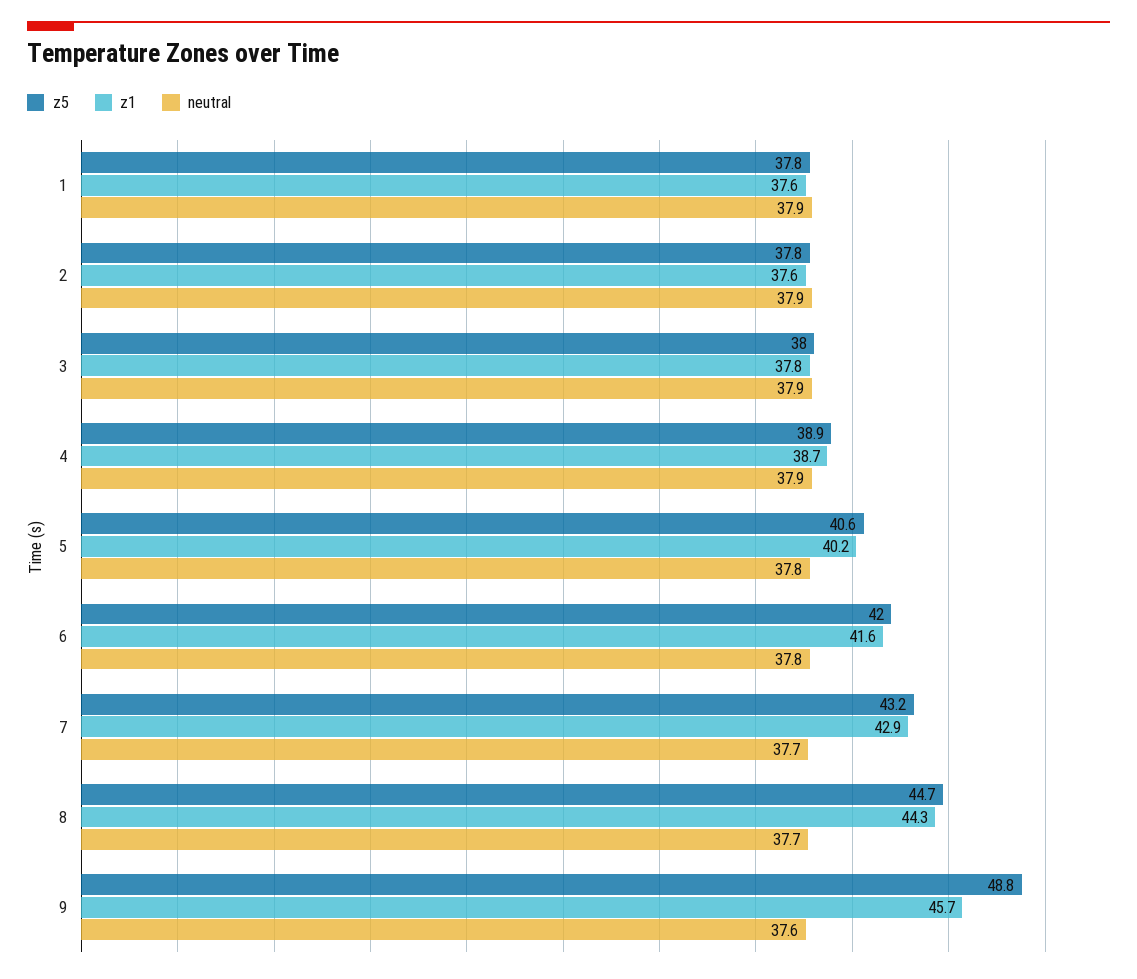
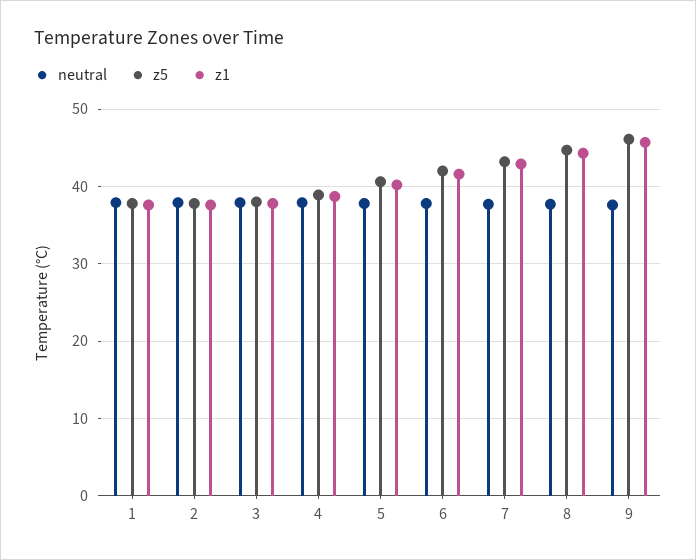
  {
    "z5": {
      "1": 37.8,
      "2": 37.8,
      "3": 38,
      "4": 38.9,
      "5": 40.6,
      "6": 42,
      "7": 43.2,
      "8": 44.7,
-     "9": 48.8
+     "9": 46
    },
    "z1": {
      "1": 37.6,
      "2": 37.6,
      "3": 37.8,
      "4": 38.7,
      "5": 40.2,
      "6": 41.6,
      "7": 42.9,
      "8": 44.3,
      "9": 45.7
    },
    "neutral": {
      "1": 37.9,
      "2": 37.9,
      "3": 37.9,
      "4": 37.9,
      "5": 37.8,
      "6": 37.8,
      "7": 37.7,
      "8": 37.7,
      "9": 37.6
    }
  }

